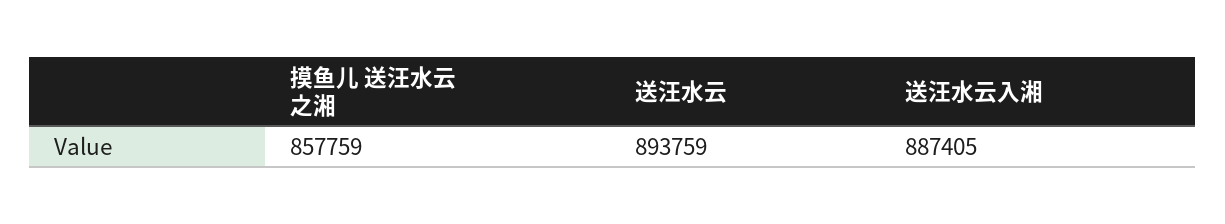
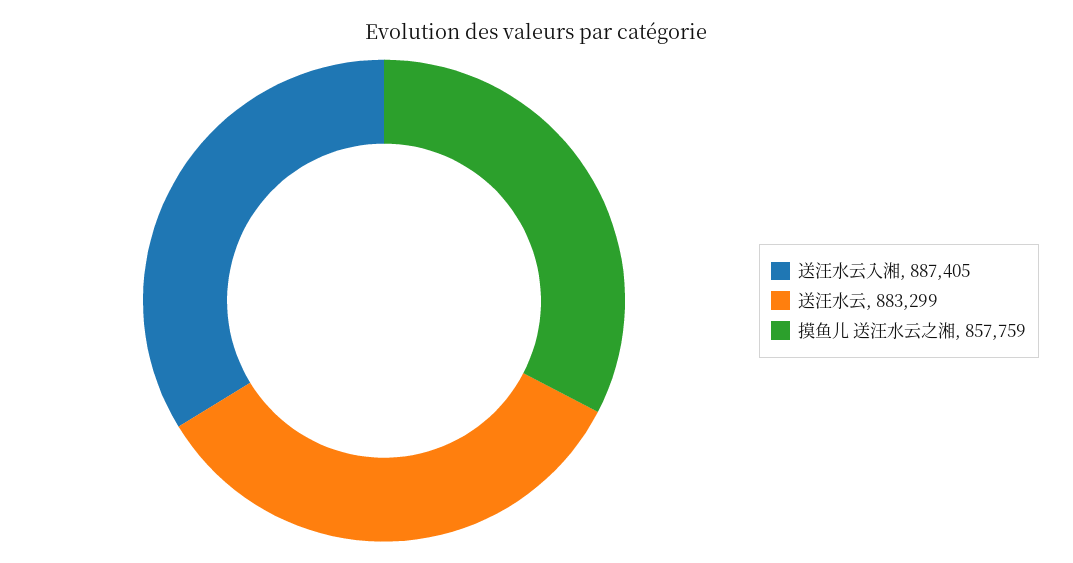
  {
    "摸鱼儿 送汪水云之湘": 857759,
-   "送汪水云": 893759,
+   "送汪水云": 883299,
    "送汪水云入湘": 887405
  }

